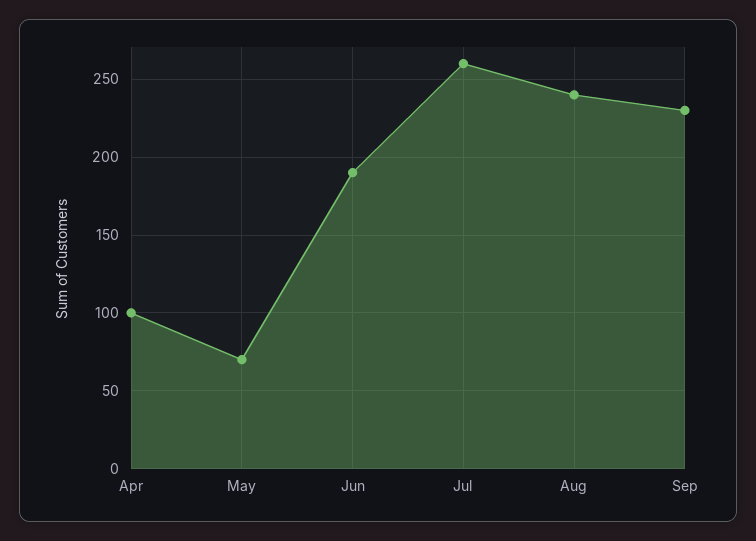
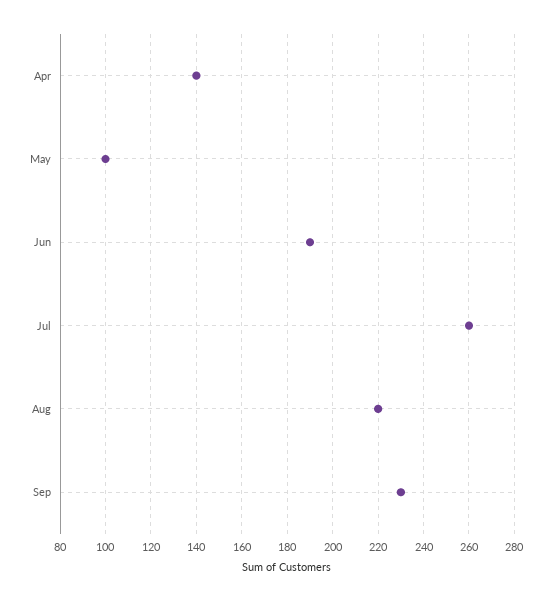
  {
-   "Apr": 100,
+   "Apr": 140,
-   "May": 70,
+   "May": 100,
    "Jun": 190,
    "Jul": 260,
-   "Aug": 240,
+   "Aug": 220,
    "Sep": 230
  }

